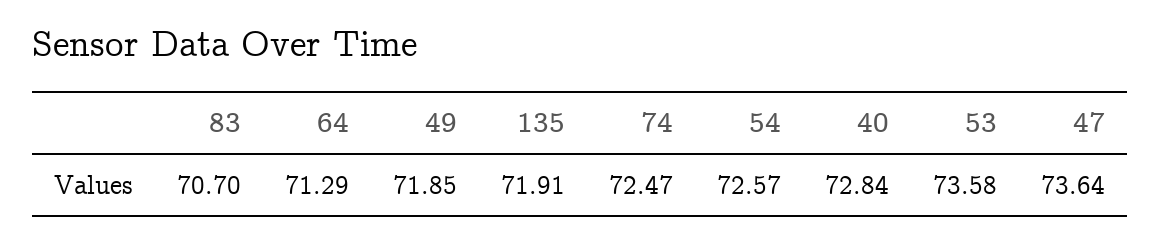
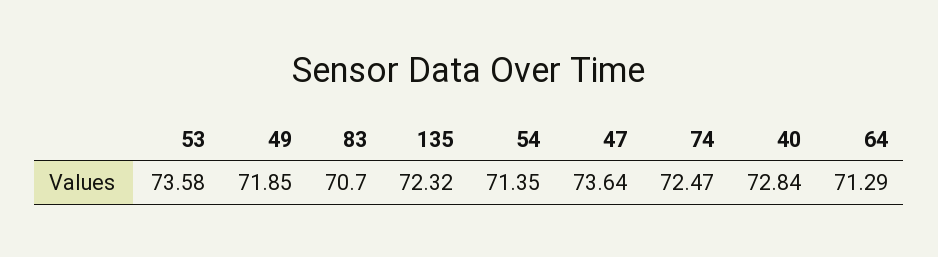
  {
    "83": 70.7,
    "64": 71.29,
    "49": 71.85,
-   "135": 71.91,
+   "135": 72.32,
    "74": 72.47,
-   "54": 72.57,
+   "54": 71.35,
    "40": 72.84,
    "53": 73.58,
    "47": 73.64
  }

